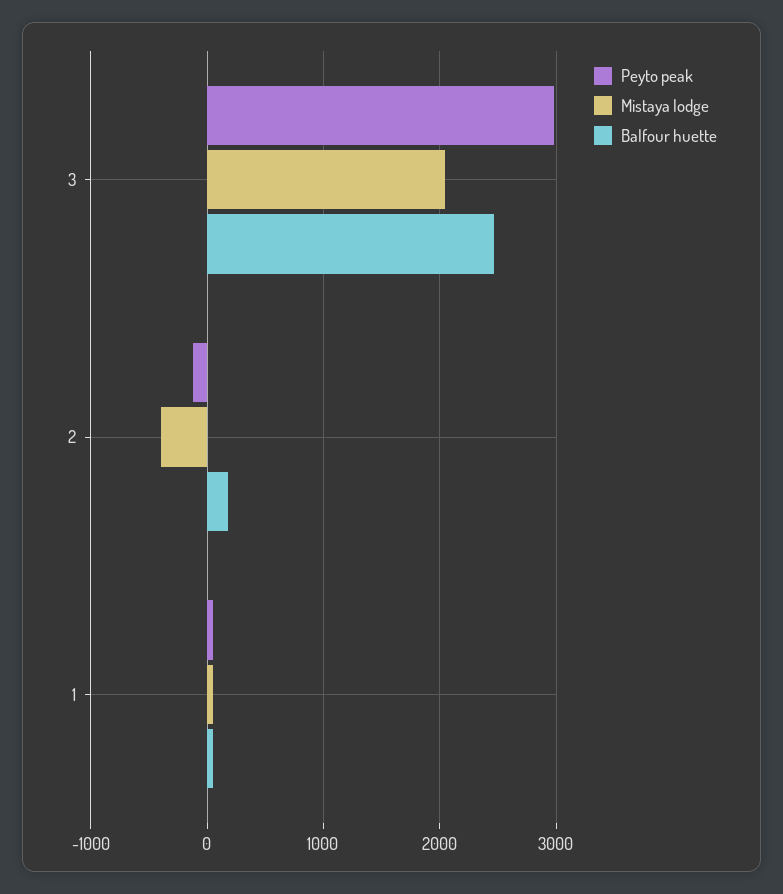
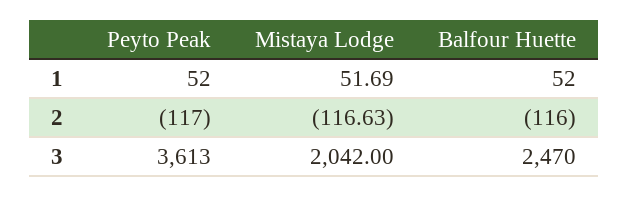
  {
    "Peyto peak": {
-     "3": 3000,
+     "3": 3613,
      "2": -117,
      "1": 52
    },
    "Mistaya lodge": {
      "3": 2042,
-     "2": -400,
+     "2": -116.63,
      "1": 51.69
    },
    "Balfour huette": {
      "3": 2470,
-     "2": 200,
+     "2": -116,
      "1": 52
    }
  }

